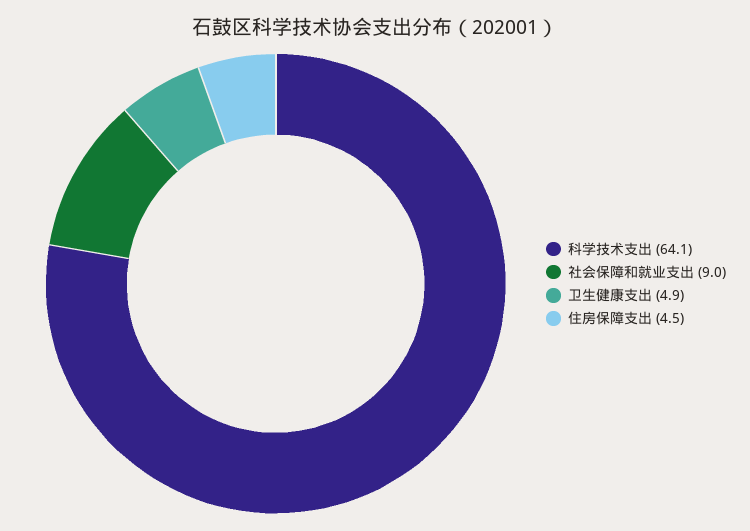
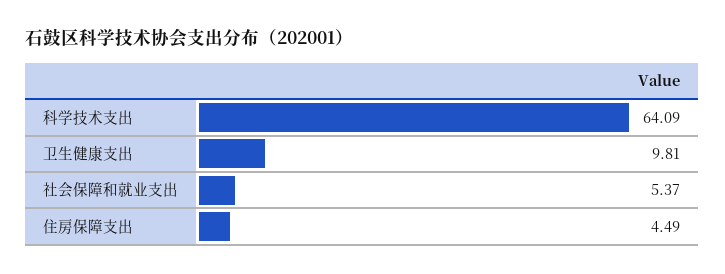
  {
    "科学技术支出": 64.09,
-   "社会保障和就业支出": 9,
+   "社会保障和就业支出": 5.37,
-   "卫生健康支出": 4.9,
+   "卫生健康支出": 9.81,
    "住房保障支出": 4.49
  }

